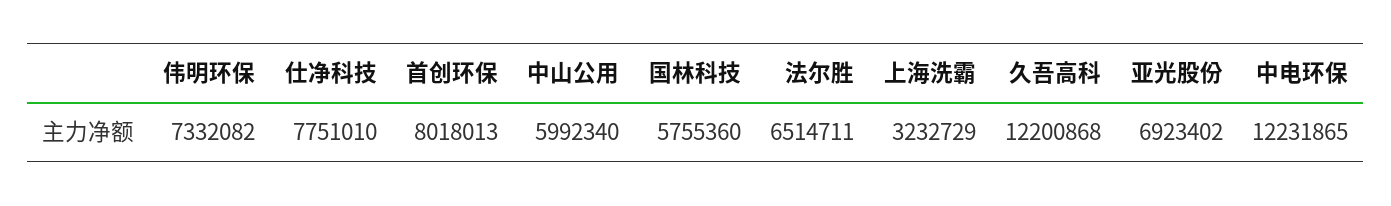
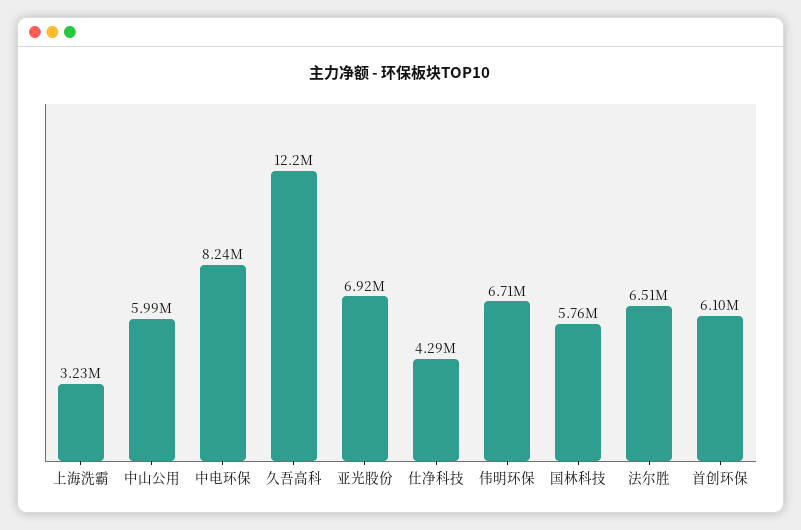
  {
-   "伟明环保": 7332082,
+   "伟明环保": 6710000,
-   "仕净科技": 7751010,
+   "仕净科技": 4290000,
-   "首创环保": 8018013,
+   "首创环保": 6100000,
    "中山公用": 5992340,
    "国林科技": 5755360,
    "法尔胜": 6514711,
    "上海洗霸": 3232729,
    "久吾高科": 12200868,
    "亚光股份": 6923402,
-   "中电环保": 12231865
+   "中电环保": 8240000
  }

